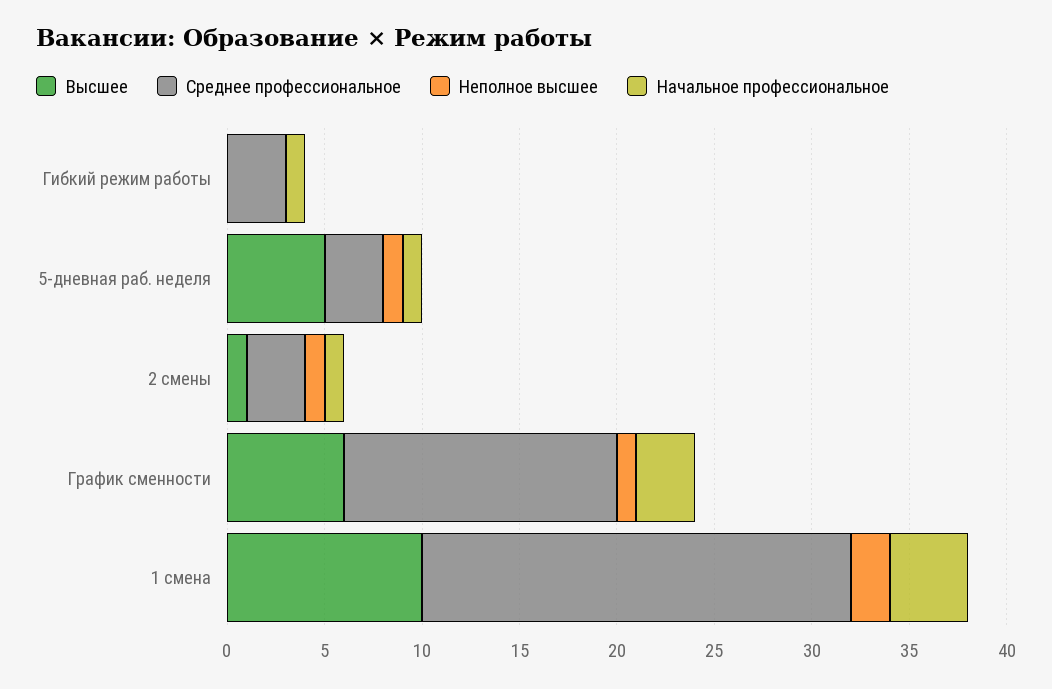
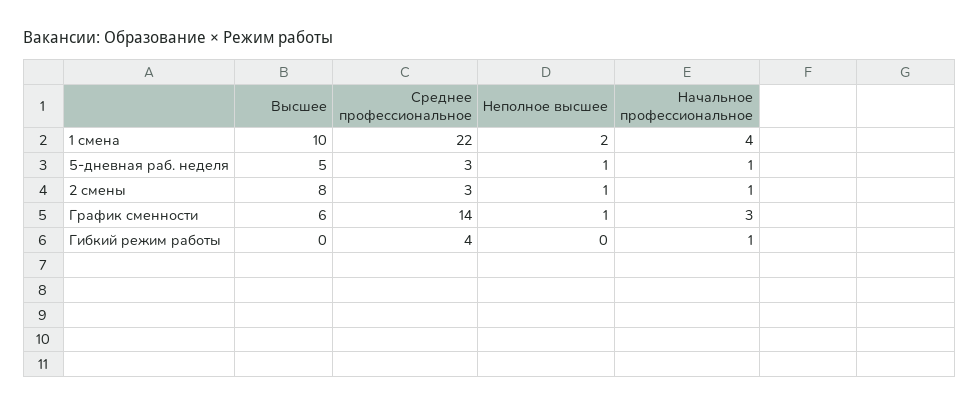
  {
    "Высшее": {
      "Гибкий режим работы": 0,
      "5-дневная раб. неделя": 5,
-     "2 смены": 1,
+     "2 смены": 8,
      "График сменности": 6,
      "1 смена": 10
    },
    "Среднее профессиональное": {
-     "Гибкий режим работы": 3,
+     "Гибкий режим работы": 4,
      "5-дневная раб. неделя": 3,
      "2 смены": 3,
      "График сменности": 14,
      "1 смена": 22
    },
    "Неполное высшее": {
      "Гибкий режим работы": 0,
      "5-дневная раб. неделя": 1,
      "2 смены": 1,
      "График сменности": 1,
      "1 смена": 2
    },
    "Начальное профессиональное": {
      "Гибкий режим работы": 1,
      "5-дневная раб. неделя": 1,
      "2 смены": 1,
      "График сменности": 3,
      "1 смена": 4
    }
  }

